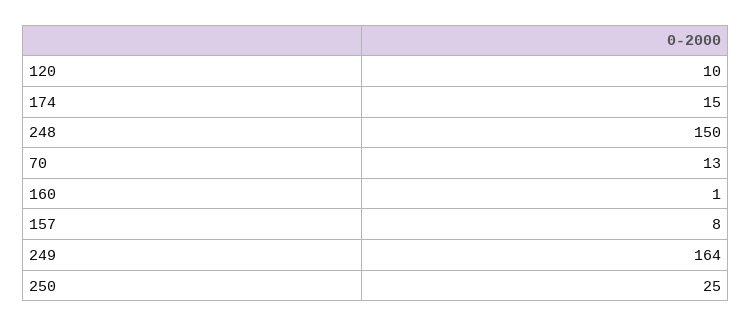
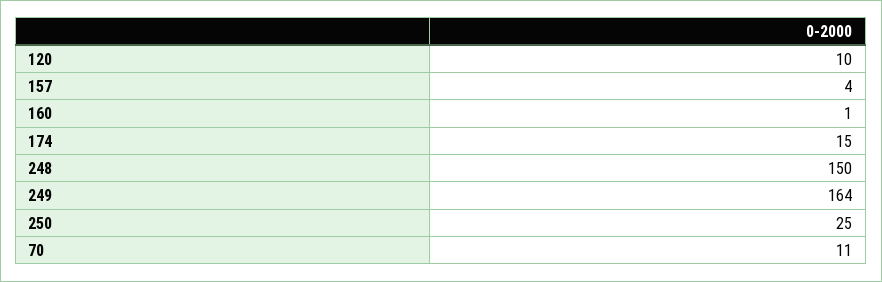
  {
    "120": 10,
    "174": 15,
    "248": 150,
-   "70": 13,
+   "70": 11,
    "160": 1,
-   "157": 8,
+   "157": 4,
    "249": 164,
    "250": 25
  }

